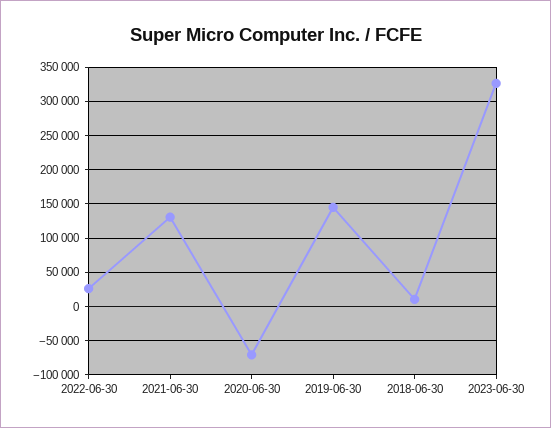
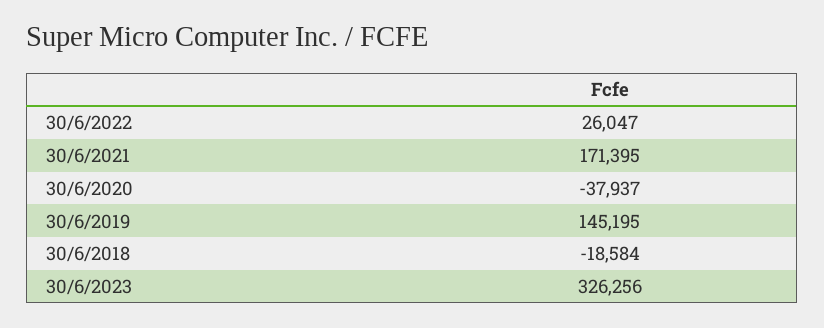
  {
    "2022-06-30": 26047,
-   "2021-06-30": 130000,
+   "2021-06-30": 171395,
-   "2020-06-30": -70000,
+   "2020-06-30": -37937,
    "2019-06-30": 145195,
-   "2018-06-30": 10000,
+   "2018-06-30": -18584,
    "2023-06-30": 326256
  }

